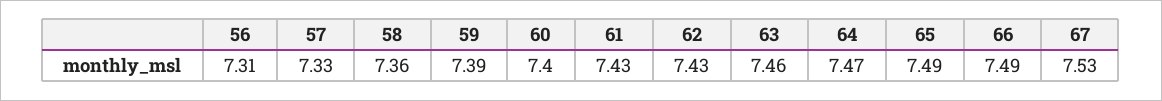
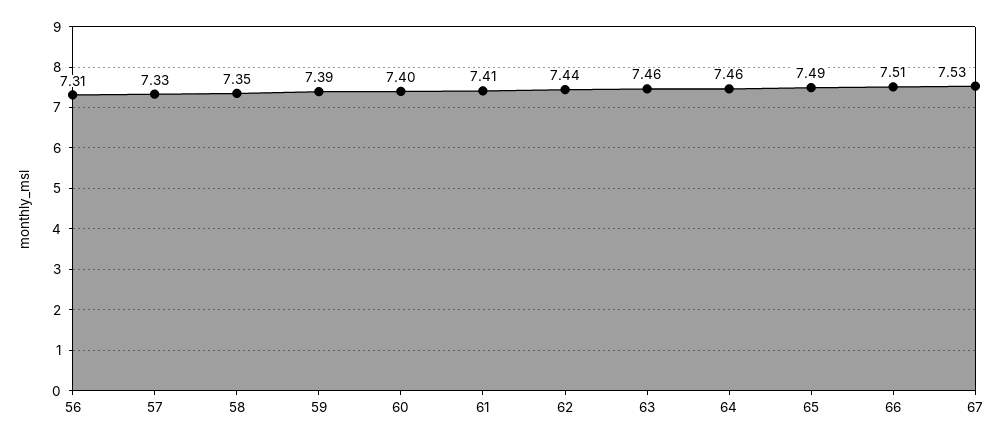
  {
    "56": 7.31,
    "57": 7.33,
-   "58": 7.36,
+   "58": 7.35,
    "59": 7.39,
    "60": 7.4,
-   "61": 7.43,
+   "61": 7.41,
-   "62": 7.43,
+   "62": 7.44,
    "63": 7.46,
-   "64": 7.47,
+   "64": 7.46,
    "65": 7.49,
-   "66": 7.49,
+   "66": 7.51,
    "67": 7.53
  }

